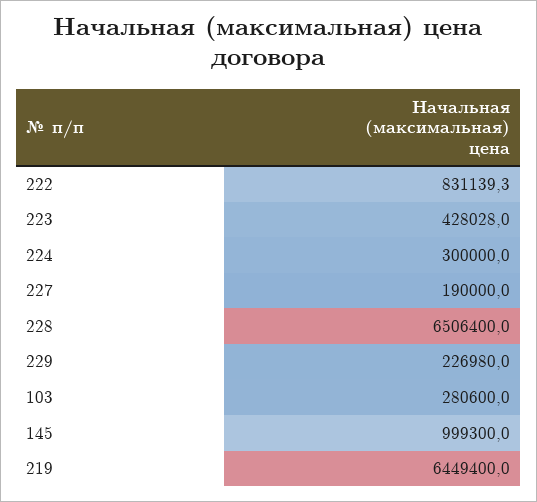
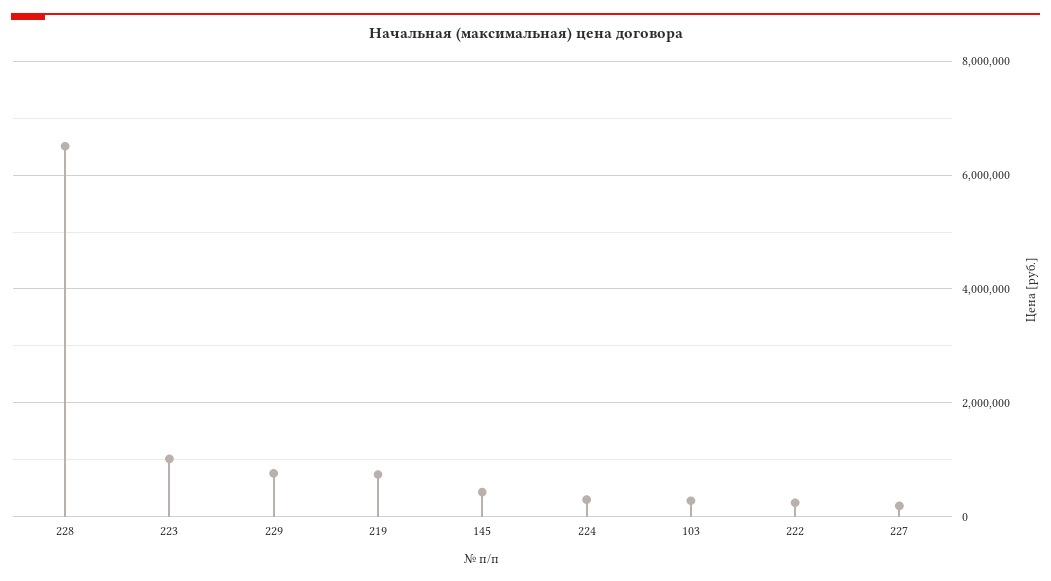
  {
-   "222": 831139.3,
+   "222": 200000,
-   "223": 428028,
+   "223": 1000000,
    "224": 300000,
    "227": 190000,
    "228": 6506400,
-   "229": 226980,
+   "229": 800000,
    "103": 280600,
-   "145": 999300,
+   "145": 400000,
-   "219": 6449400
+   "219": 800000
  }

